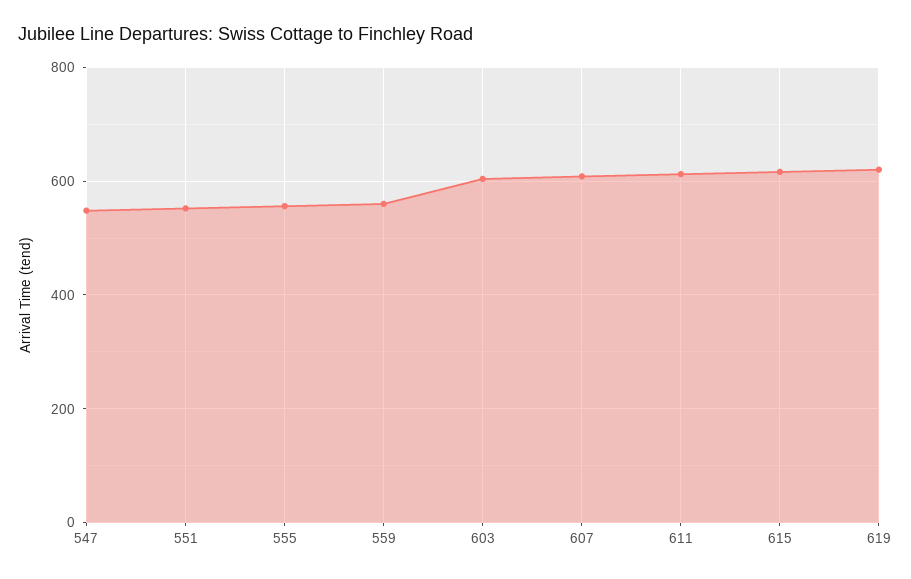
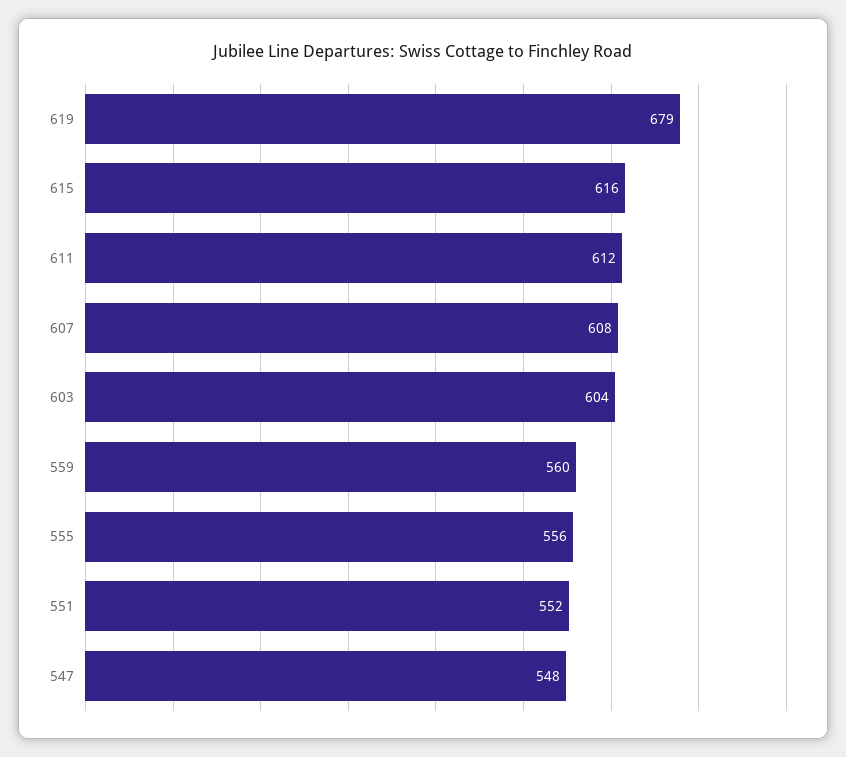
  {
    "547": 548,
    "551": 552,
    "555": 556,
    "559": 560,
    "603": 604,
    "607": 608,
    "611": 612,
    "615": 616,
-   "619": 620
+   "619": 679
  }

